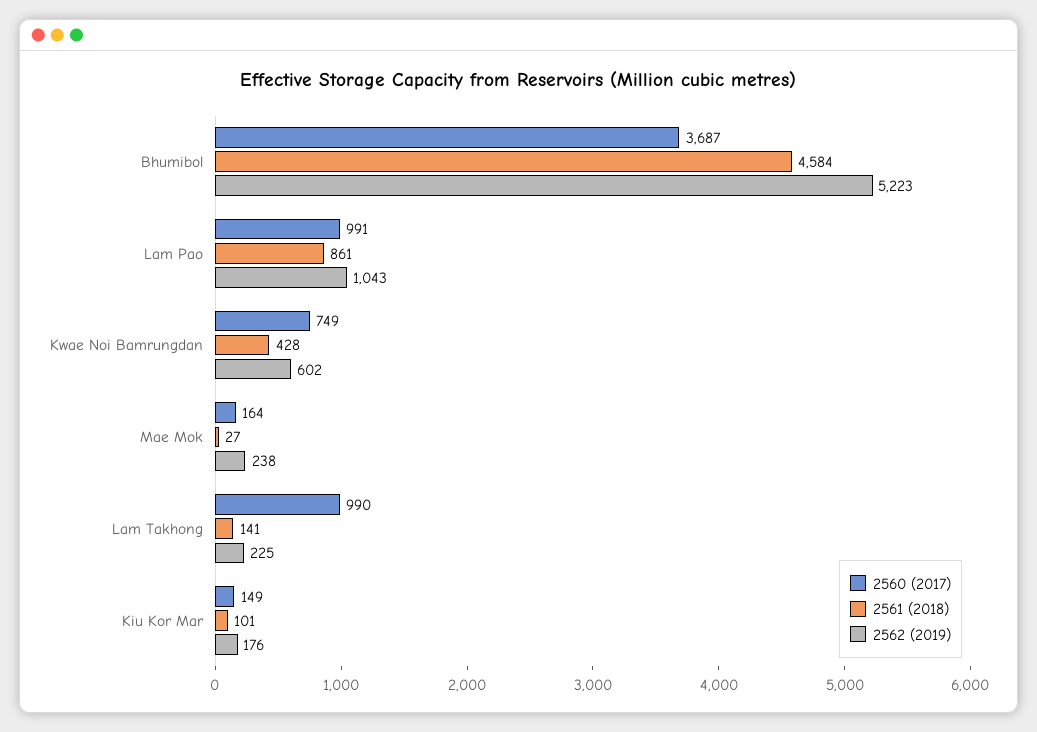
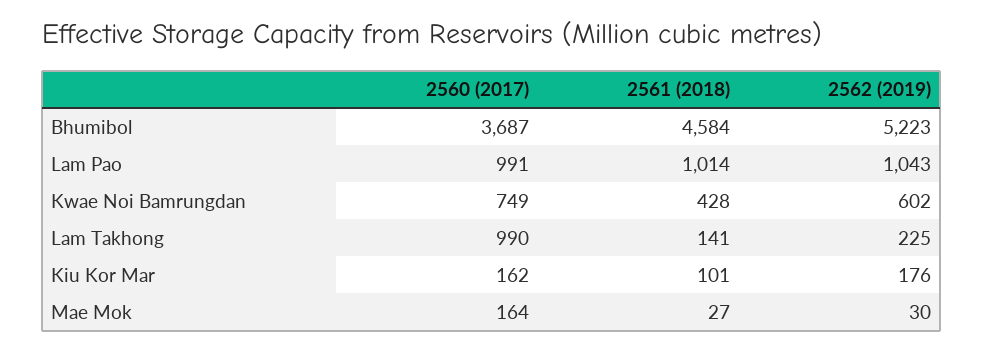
  {
    "2560 (2017)": {
      "Bhumibol": 3687,
      "Lam Pao": 991,
      "Kwae Noi Bamrungdan": 749,
      "Mae Mok": 164,
      "Lam Takhong": 990,
-     "Kiu Kor Mar": 149
+     "Kiu Kor Mar": 162
    },
    "2561 (2018)": {
      "Bhumibol": 4584,
-     "Lam Pao": 861,
+     "Lam Pao": 1014,
      "Kwae Noi Bamrungdan": 428,
      "Mae Mok": 27,
      "Lam Takhong": 141,
      "Kiu Kor Mar": 101
    },
    "2562 (2019)": {
      "Bhumibol": 5223,
      "Lam Pao": 1043,
      "Kwae Noi Bamrungdan": 602,
-     "Mae Mok": 238,
+     "Mae Mok": 30,
      "Lam Takhong": 225,
      "Kiu Kor Mar": 176
    }
  }

